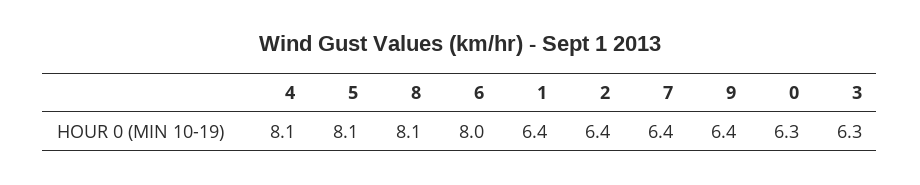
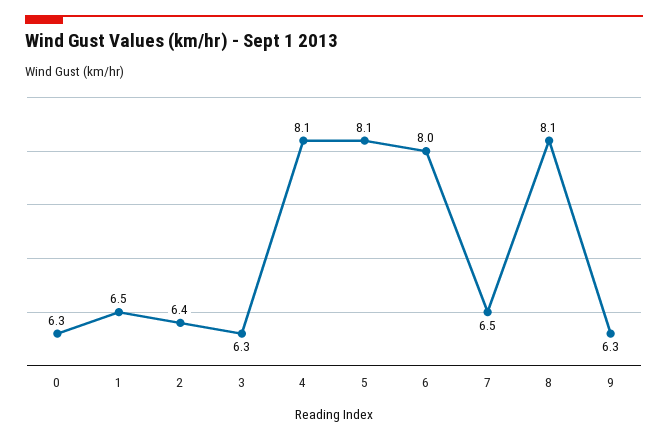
  {
    "4": 8.1,
    "5": 8.1,
    "8": 8.1,
    "6": 8,
-   "1": 6.4,
+   "1": 6.5,
    "2": 6.4,
-   "7": 6.4,
+   "7": 6.5,
-   "9": 6.4,
+   "9": 6.3,
    "0": 6.3,
    "3": 6.3
  }

